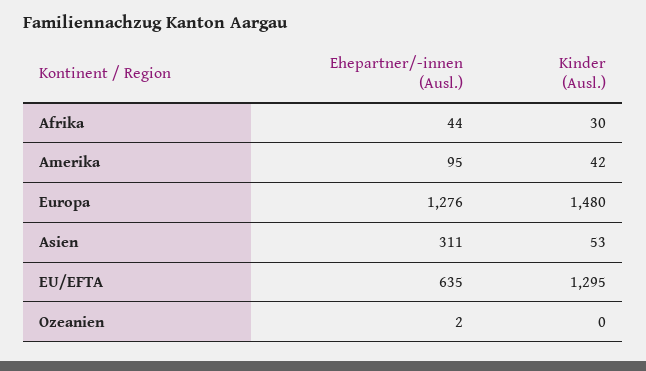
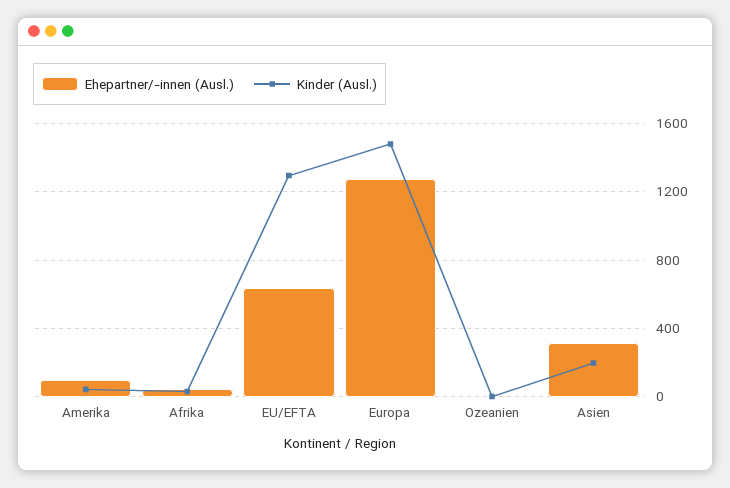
  {
    "Ehepartner/-innen (Ausl.)": {
      "Afrika": 44,
      "Amerika": 95,
      "Europa": 1276,
      "Asien": 311,
      "EU/EFTA": 635,
      "Ozeanien": 2
    },
    "Kinder (Ausl.)": {
      "Afrika": 30,
      "Amerika": 42,
      "Europa": 1480,
-     "Asien": 53,
+     "Asien": 200,
      "EU/EFTA": 1295,
      "Ozeanien": 0
    }
  }

